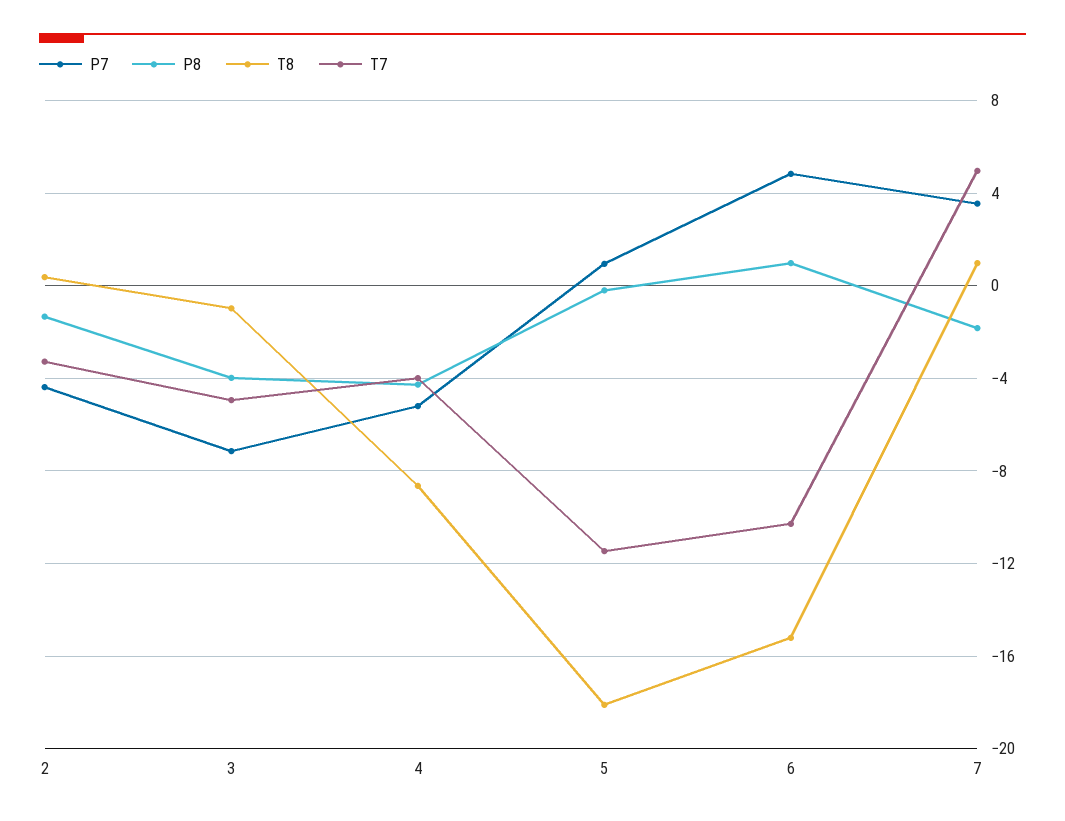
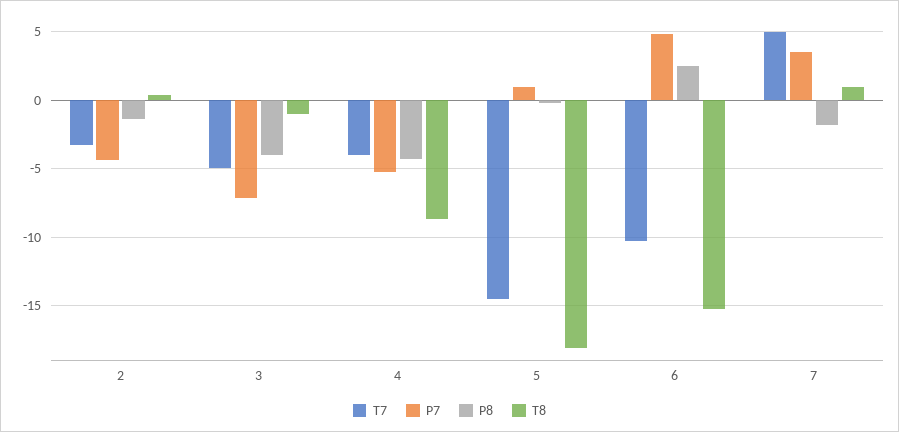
  {
    "P7": {
      "2": -4.5,
      "3": -7,
      "4": -5,
      "5": 1,
      "6": 5,
      "7": 3.5
    },
    "P8": {
      "2": -1.5,
      "3": -4,
      "4": -4.5,
      "5": 0,
-     "6": 1,
+     "6": 2.5,
      "7": -2
    },
    "T8": {
      "2": 0.5,
      "3": -1,
      "4": -8.5,
      "5": -18,
      "6": -15,
      "7": 1
    },
    "T7": {
      "2": -3.5,
      "3": -5,
      "4": -4,
-     "5": -11.5,
+     "5": -14.5,
      "6": -10.5,
      "7": 5
    }
  }

